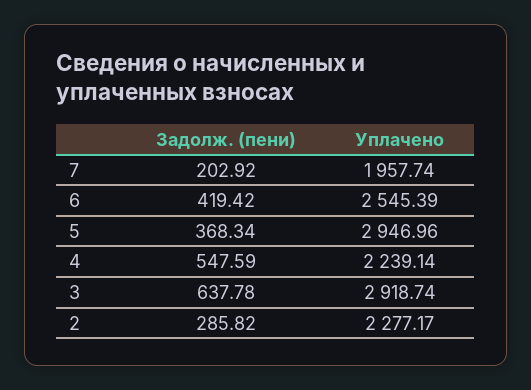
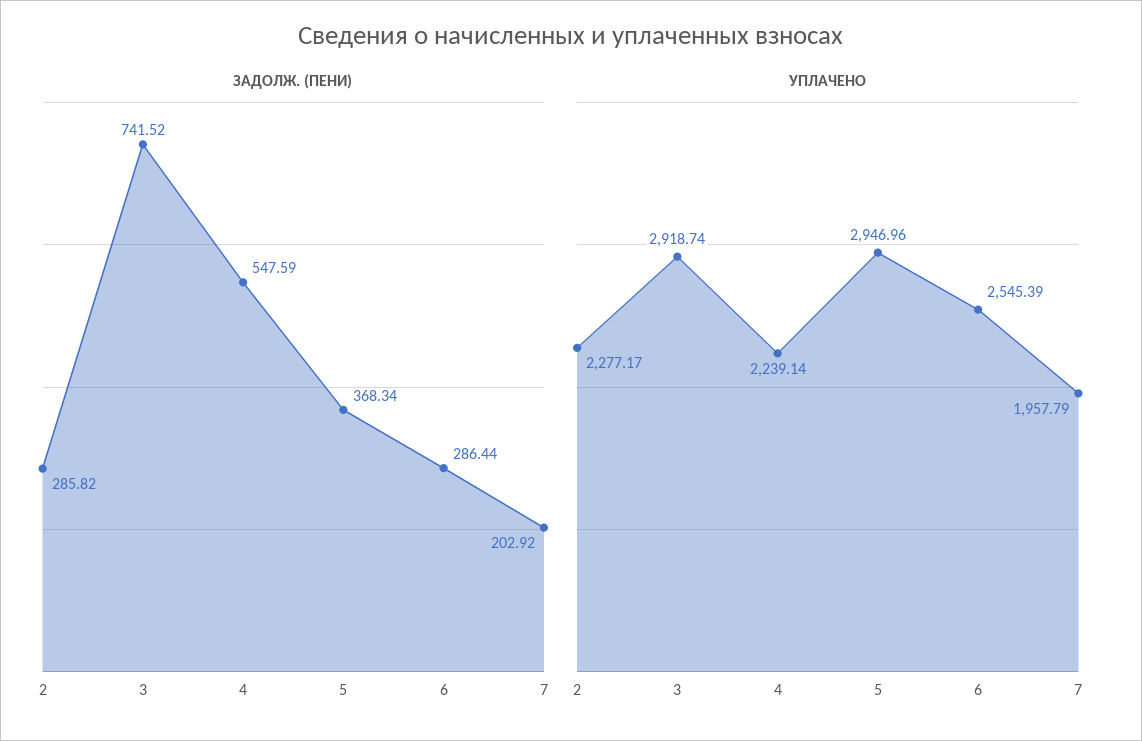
  {
    "Задолж. (пени)": {
      "7": 202.92,
-     "6": 419.42,
+     "6": 286.44,
      "5": 368.34,
      "4": 547.59,
-     "3": 637.78,
+     "3": 741.52,
      "2": 285.82
    },
    "Уплачено": {
-     "7": 1957.74,
+     "7": 1957.79,
      "6": 2545.39,
      "5": 2946.96,
      "4": 2239.14,
      "3": 2918.74,
      "2": 2277.17
    }
  }

